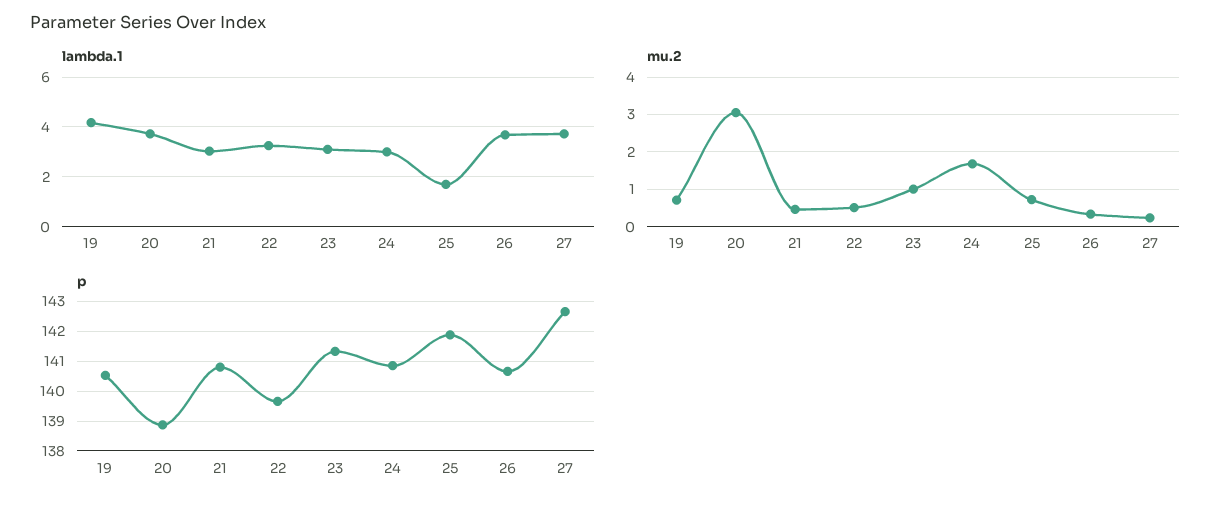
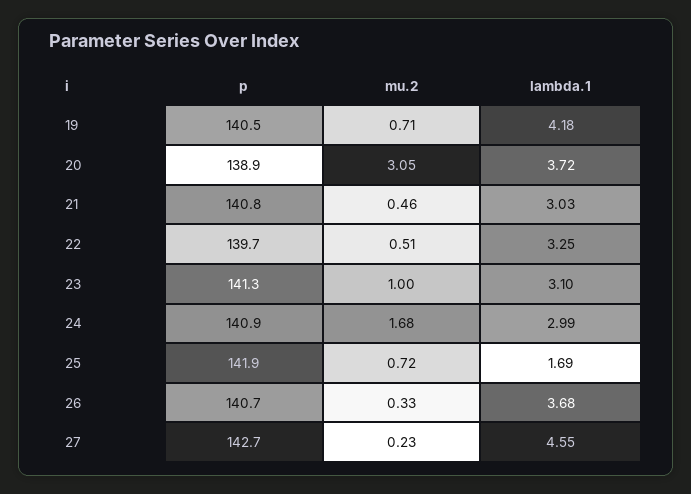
  {
    "lambda.1": {
      "19": 4.18,
      "20": 3.72,
      "21": 3.03,
      "22": 3.25,
      "23": 3.1,
      "24": 2.99,
      "25": 1.69,
      "26": 3.68,
-     "27": 3.75
+     "27": 4.55
    },
    "mu.2": {
      "19": 0.71,
      "20": 3.05,
      "21": 0.46,
      "22": 0.51,
      "23": 1,
      "24": 1.68,
      "25": 0.72,
      "26": 0.33,
      "27": 0.23
    },
    "p": {
      "19": 140.5,
      "20": 138.9,
      "21": 140.8,
      "22": 139.7,
      "23": 141.3,
      "24": 140.9,
      "25": 141.9,
      "26": 140.7,
      "27": 142.7
    }
  }

